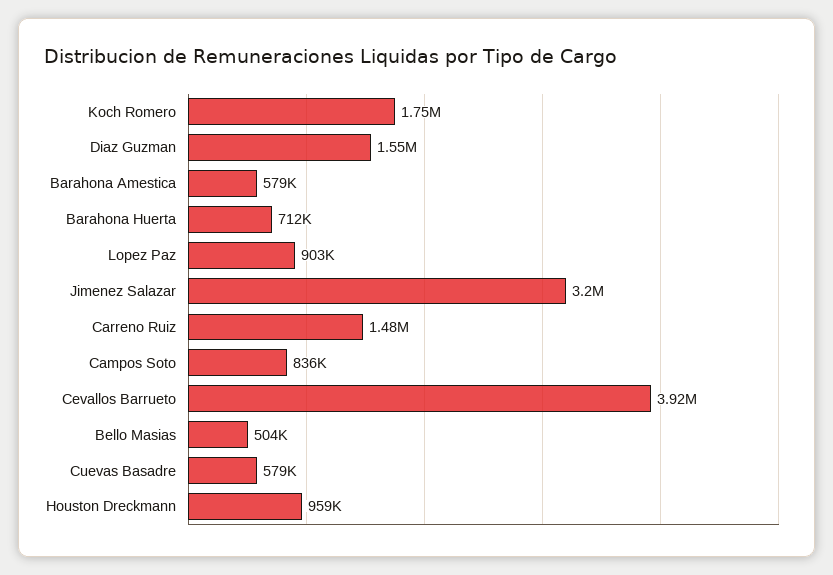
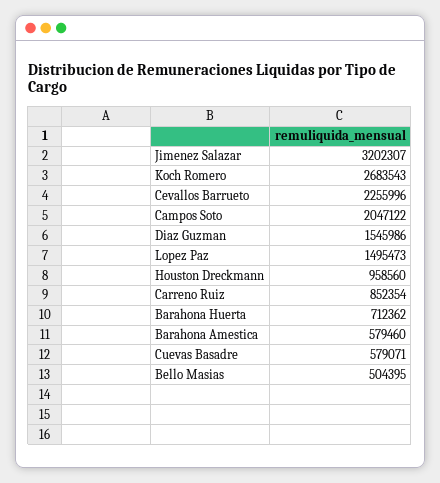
  {
-   "Koch Romero": 1750000,
+   "Koch Romero": 2683543,
    "Diaz Guzman": 1545986,
    "Barahona Amestica": 579460,
    "Barahona Huerta": 712362,
-   "Lopez Paz": 903000,
+   "Lopez Paz": 1495473,
    "Jimenez Salazar": 3202307,
-   "Carreno Ruiz": 1480000,
+   "Carreno Ruiz": 852354,
-   "Campos Soto": 836000,
+   "Campos Soto": 2047122,
-   "Cevallos Barrueto": 3920000,
+   "Cevallos Barrueto": 2255996,
    "Bello Masias": 504395,
    "Cuevas Basadre": 579071,
    "Houston Dreckmann": 958560
  }

